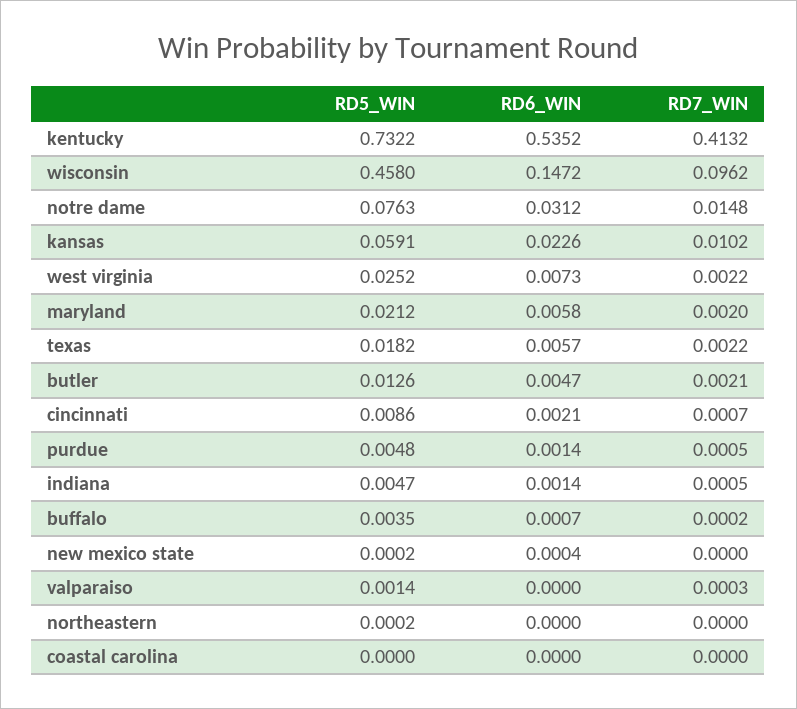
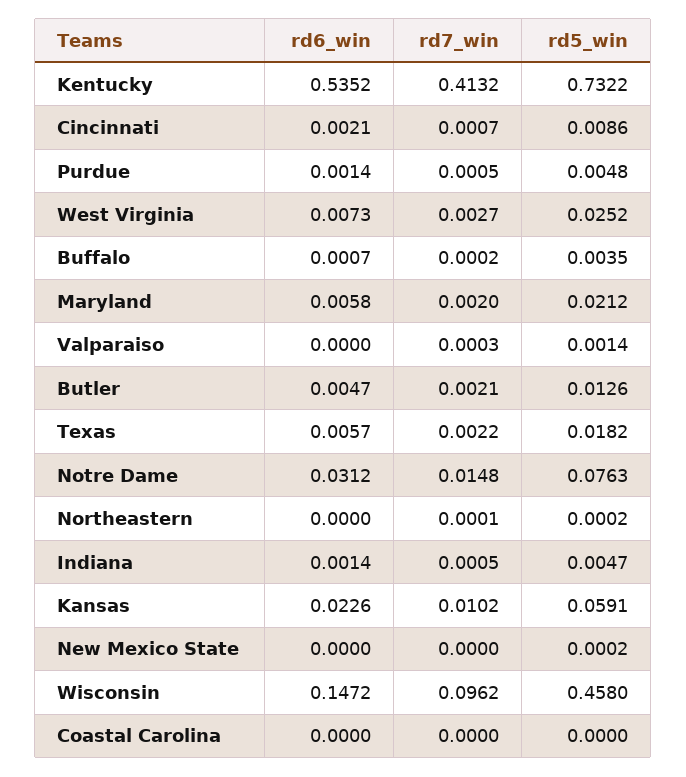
  {
    "RD5_WIN": {
      "kentucky": 0.7322,
      "wisconsin": 0.458,
      "notre dame": 0.0763,
      "kansas": 0.0591,
      "west virginia": 0.0252,
      "maryland": 0.0212,
      "texas": 0.0182,
      "butler": 0.0126,
      "cincinnati": 0.0086,
      "purdue": 0.0048,
      "indiana": 0.0047,
      "buffalo": 0.0035,
      "new mexico state": 0.0002,
      "valparaiso": 0.0014,
      "northeastern": 0.0002,
      "coastal carolina": 0
    },
    "RD6_WIN": {
      "kentucky": 0.5352,
      "wisconsin": 0.1472,
      "notre dame": 0.0312,
      "kansas": 0.0226,
      "west virginia": 0.0073,
      "maryland": 0.0058,
      "texas": 0.0057,
      "butler": 0.0047,
      "cincinnati": 0.0021,
      "purdue": 0.0014,
      "indiana": 0.0014,
      "buffalo": 0.0007,
-     "new mexico state": 0.0004,
+     "new mexico state": 0,
      "valparaiso": 0,
      "northeastern": 0,
      "coastal carolina": 0
    },
    "RD7_WIN": {
      "kentucky": 0.4132,
      "wisconsin": 0.0962,
      "notre dame": 0.0148,
      "kansas": 0.0102,
-     "west virginia": 0.0022,
+     "west virginia": 0.0027,
      "maryland": 0.002,
      "texas": 0.0022,
      "butler": 0.0021,
      "cincinnati": 0.0007,
      "purdue": 0.0005,
      "indiana": 0.0005,
      "buffalo": 0.0002,
      "new mexico state": 0,
      "valparaiso": 0.0003,
-     "northeastern": 0,
+     "northeastern": 0.0001,
      "coastal carolina": 0
    }
  }

